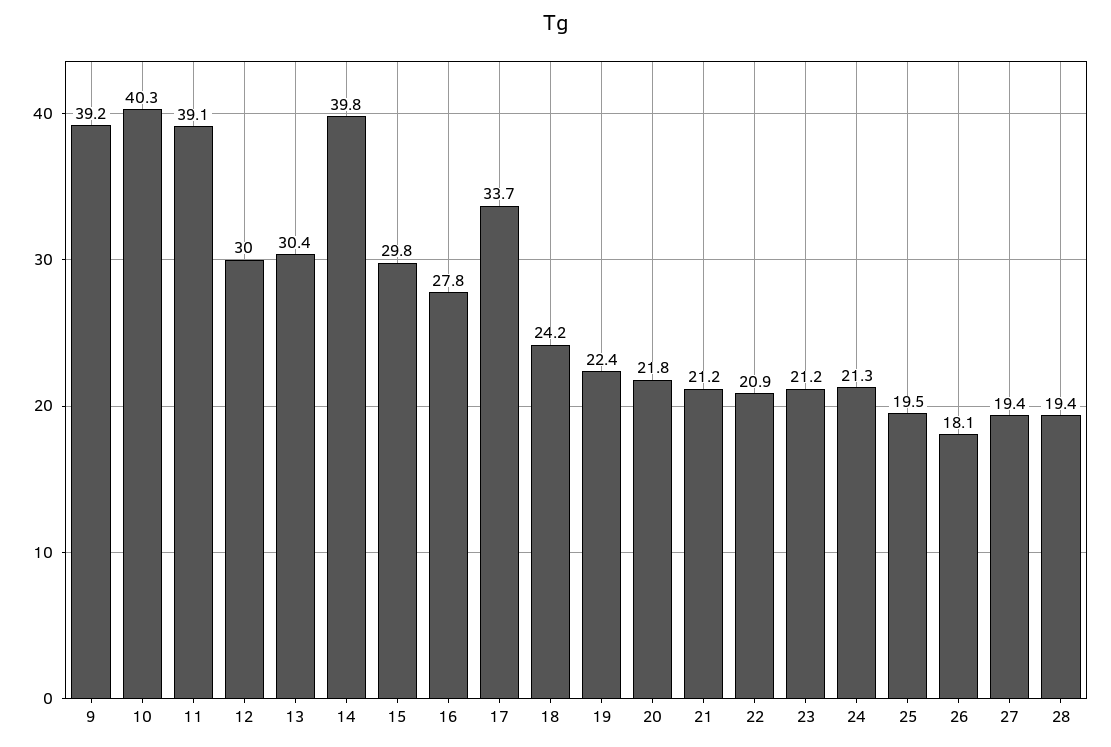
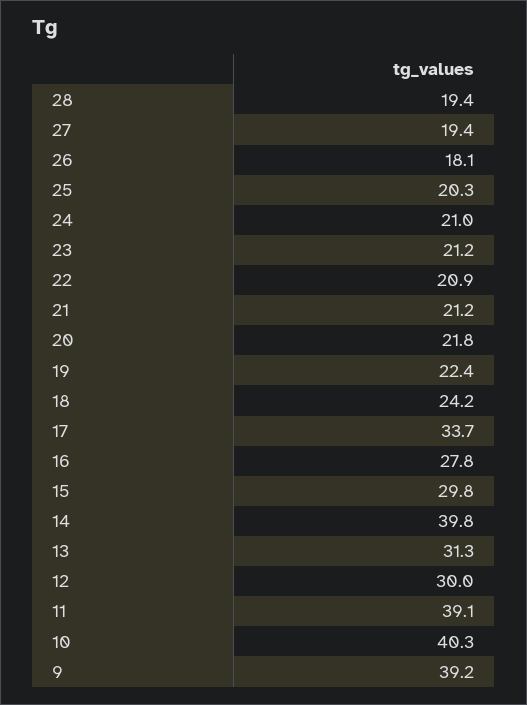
  {
    "9": 39.2,
    "10": 40.3,
    "11": 39.1,
    "12": 30,
-   "13": 30.4,
+   "13": 31.3,
    "14": 39.8,
    "15": 29.8,
    "16": 27.8,
    "17": 33.7,
    "18": 24.2,
    "19": 22.4,
    "20": 21.8,
    "21": 21.2,
    "22": 20.9,
    "23": 21.2,
-   "24": 21.3,
+   "24": 21,
-   "25": 19.5,
+   "25": 20.3,
    "26": 18.1,
    "27": 19.4,
    "28": 19.4
  }

